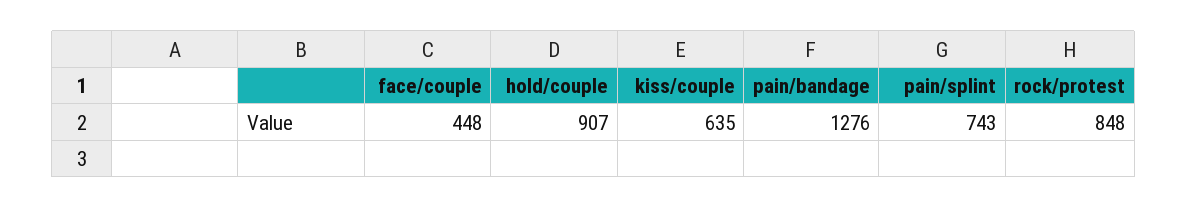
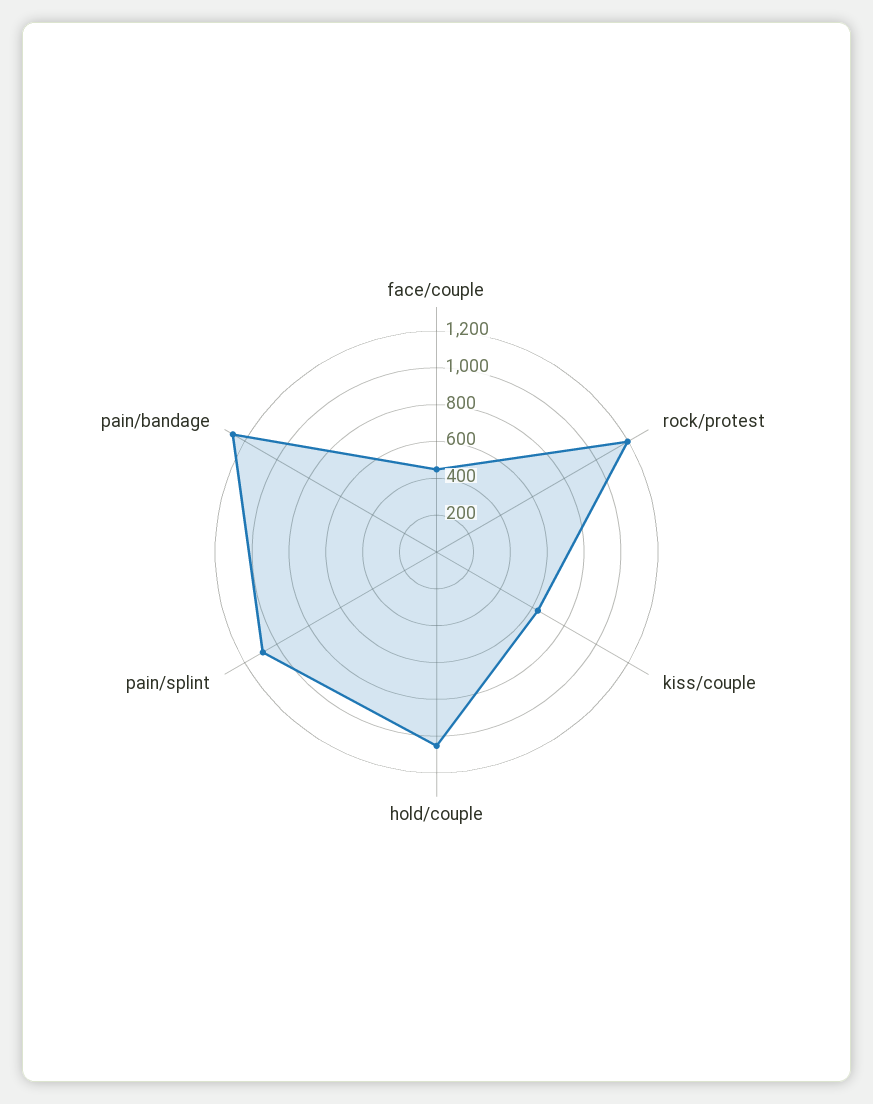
  {
    "face/couple": 448,
-   "hold/couple": 907,
+   "hold/couple": 1050,
    "kiss/couple": 635,
    "pain/bandage": 1276,
-   "pain/splint": 743,
+   "pain/splint": 1100,
-   "rock/protest": 848
+   "rock/protest": 1200
  }

